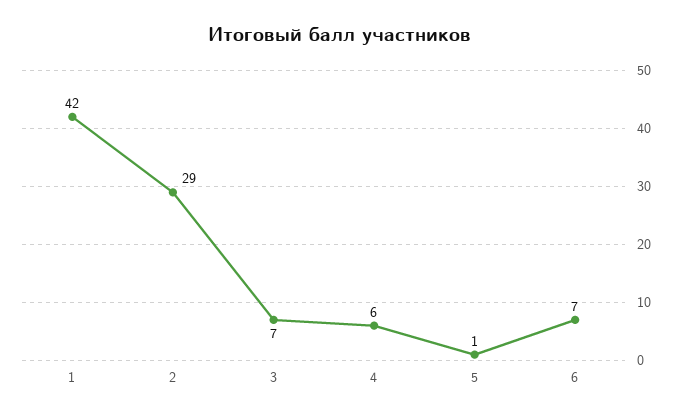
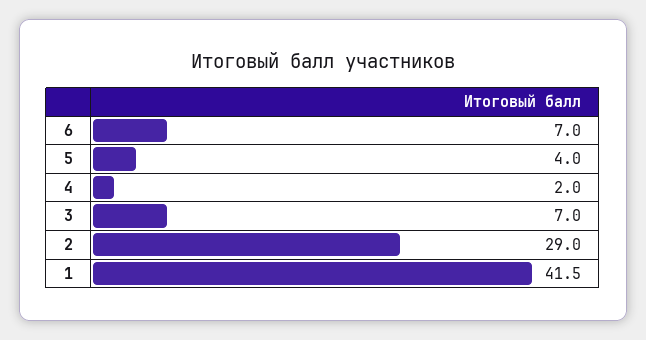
  {
    "1": 41.5,
    "2": 29,
    "3": 7,
-   "4": 6,
+   "4": 2,
-   "5": 1,
+   "5": 4,
    "6": 7
  }

